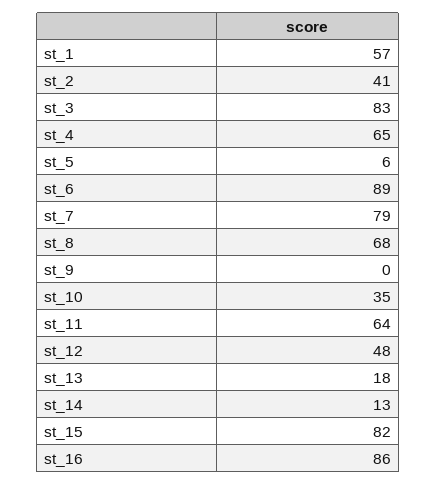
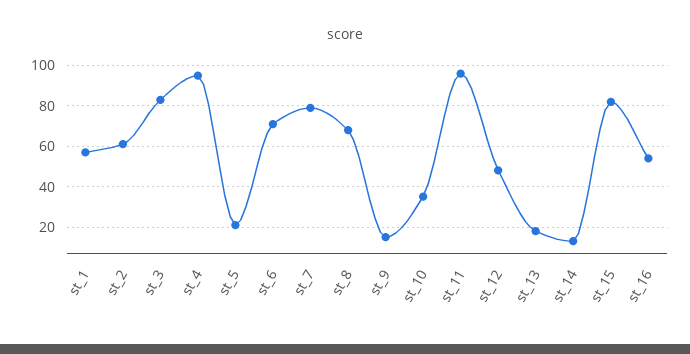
  {
    "st_1": 57,
-   "st_2": 41,
+   "st_2": 60,
    "st_3": 83,
-   "st_4": 65,
+   "st_4": 95,
-   "st_5": 6,
+   "st_5": 20,
-   "st_6": 89,
+   "st_6": 70,
    "st_7": 79,
    "st_8": 68,
-   "st_9": 0,
+   "st_9": 15,
    "st_10": 35,
-   "st_11": 64,
+   "st_11": 95,
    "st_12": 48,
    "st_13": 18,
    "st_14": 13,
    "st_15": 82,
-   "st_16": 86
+   "st_16": 55
  }

